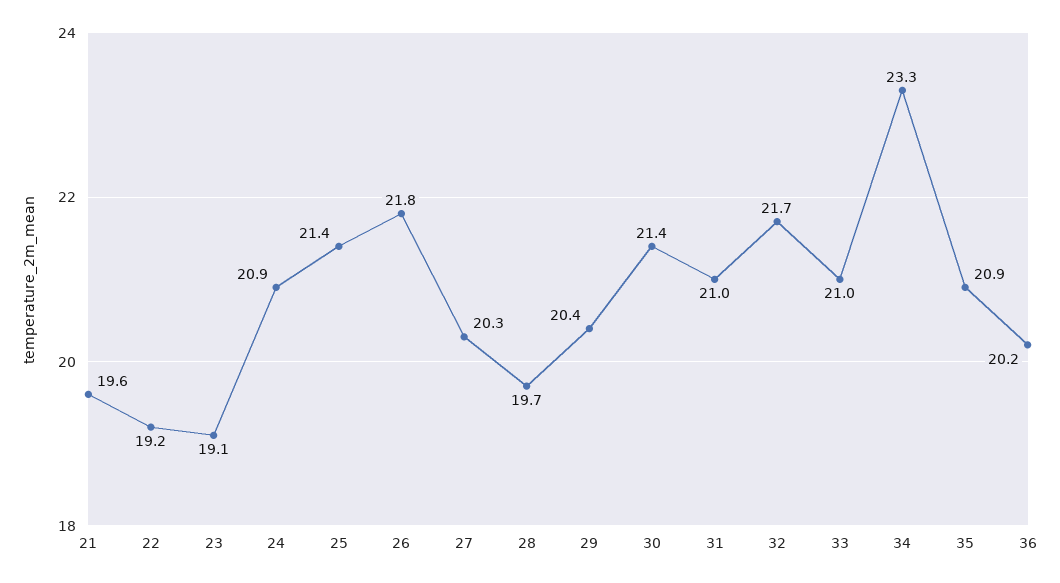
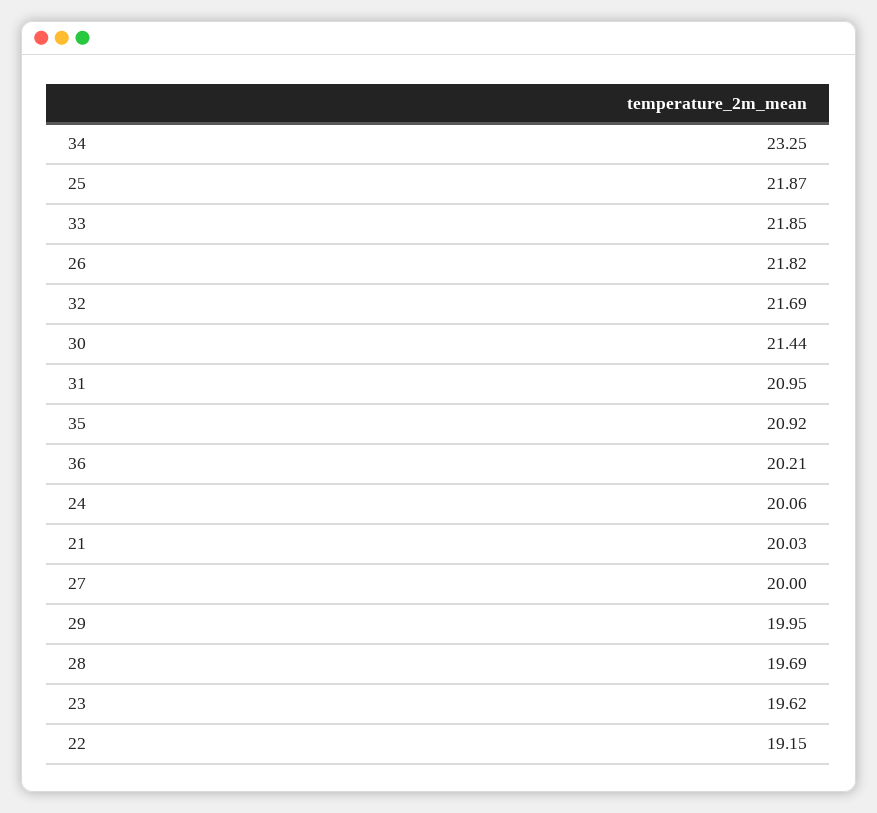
  {
-   "21": 19.6,
+   "21": 20.03,
    "22": 19.15,
-   "23": 19.1,
+   "23": 19.62,
-   "24": 20.9,
+   "24": 20.06,
-   "25": 21.4,
+   "25": 21.87,
    "26": 21.82,
-   "27": 20.3,
+   "27": 20,
    "28": 19.69,
-   "29": 20.4,
+   "29": 19.95,
    "30": 21.44,
    "31": 20.95,
    "32": 21.69,
-   "33": 21,
+   "33": 21.85,
    "34": 23.25,
    "35": 20.92,
    "36": 20.21
  }

